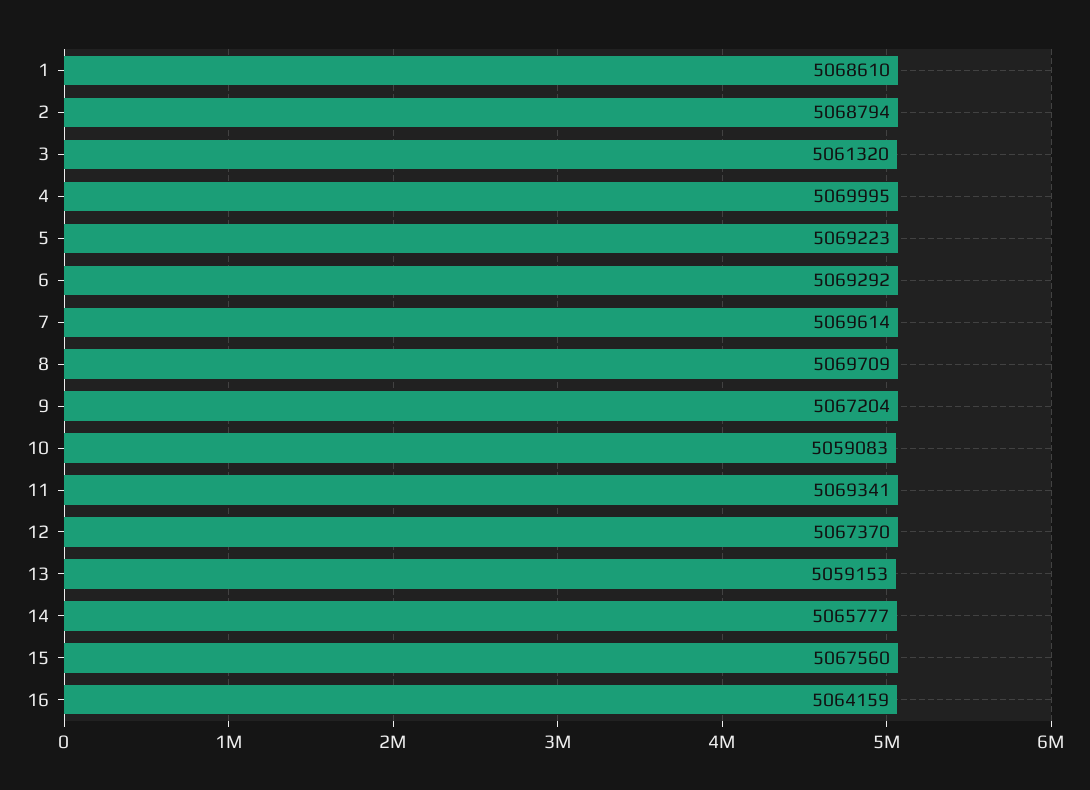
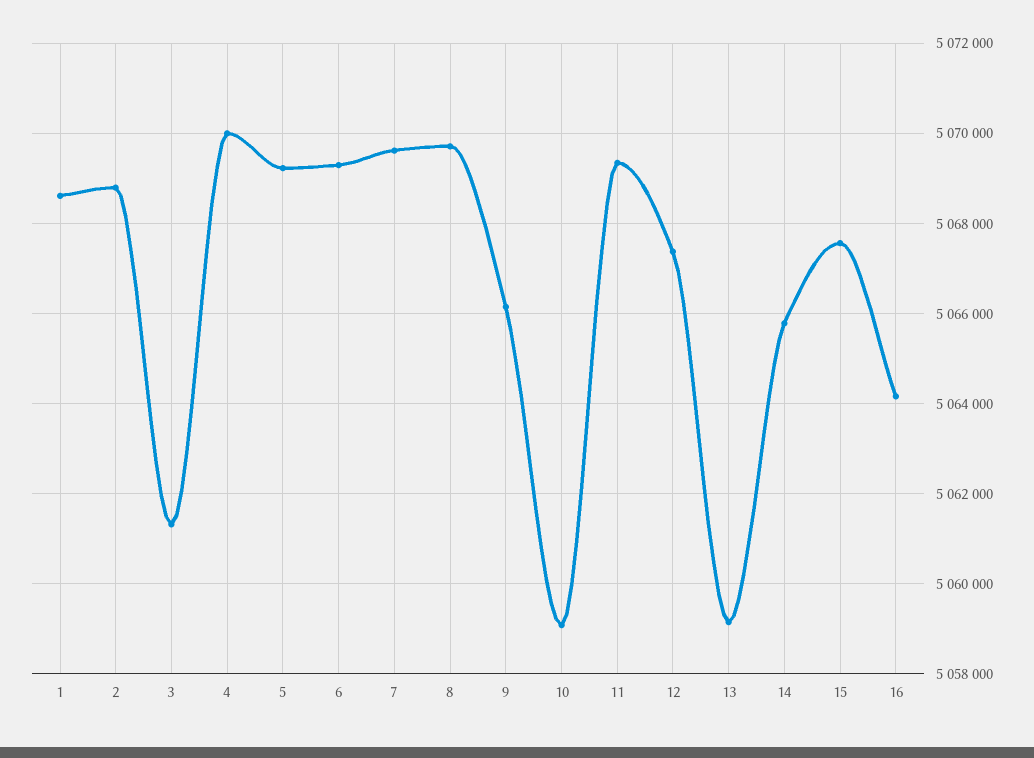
  {
    "1": 5068610,
    "2": 5068794,
    "3": 5061320,
    "4": 5069995,
    "5": 5069223,
    "6": 5069292,
    "7": 5069614,
    "8": 5069709,
-   "9": 5067204,
+   "9": 5066200,
    "10": 5059083,
    "11": 5069341,
    "12": 5067370,
    "13": 5059153,
    "14": 5065777,
    "15": 5067560,
    "16": 5064159
  }

